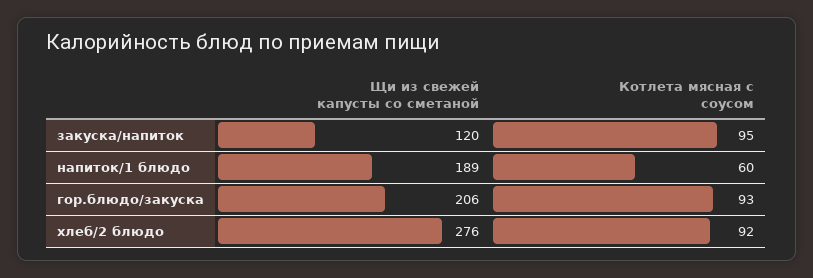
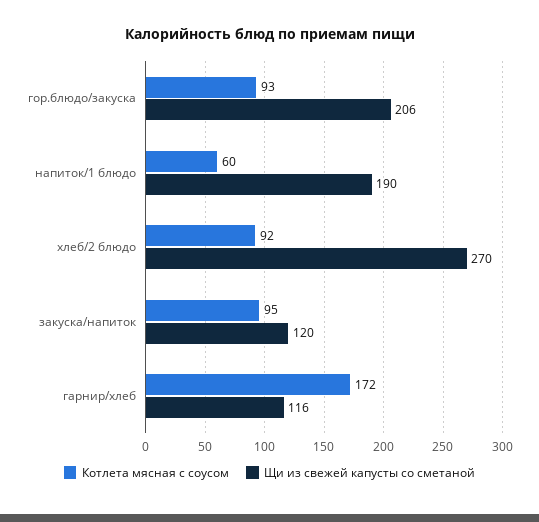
  {
    "Щи из свежей капусты со сметаной": {
      "закуска/напиток": 120,
-     "напиток/1 блюдо": 189,
+     "напиток/1 блюдо": 190,
      "гор.блюдо/закуска": 206,
-     "хлеб/2 блюдо": 276
+     "хлеб/2 блюдо": 270,
+     "гарнир/хлеб": 116
    },
    "Котлета мясная с соусом": {
      "закуска/напиток": 95,
      "напиток/1 блюдо": 60,
      "гор.блюдо/закуска": 93,
-     "хлеб/2 блюдо": 92
+     "хлеб/2 блюдо": 92,
+     "гарнир/хлеб": 172
    }
  }

